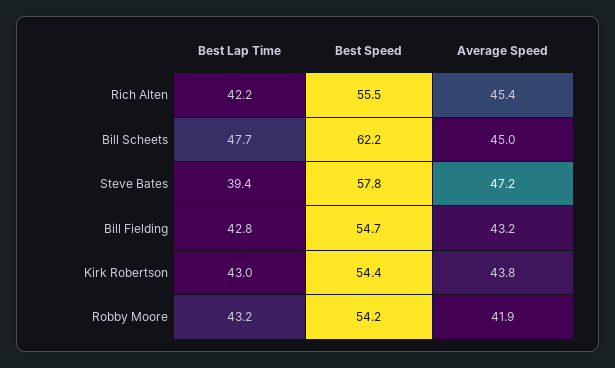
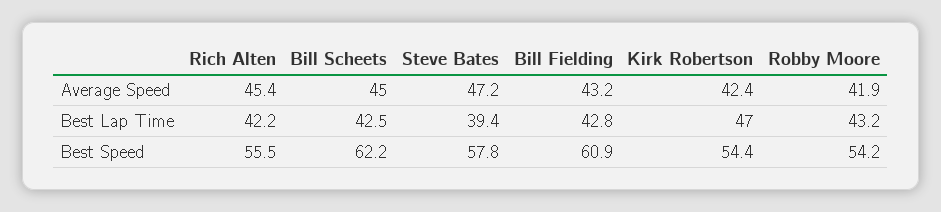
  {
    "Best Lap Time": {
      "Rich Alten": 42.2,
-     "Bill Scheets": 47.7,
+     "Bill Scheets": 42.5,
      "Steve Bates": 39.4,
      "Bill Fielding": 42.8,
-     "Kirk Robertson": 43,
+     "Kirk Robertson": 47,
      "Robby Moore": 43.2
    },
    "Best Speed": {
      "Rich Alten": 55.5,
      "Bill Scheets": 62.2,
      "Steve Bates": 57.8,
-     "Bill Fielding": 54.7,
+     "Bill Fielding": 60.9,
      "Kirk Robertson": 54.4,
      "Robby Moore": 54.2
    },
    "Average Speed": {
      "Rich Alten": 45.4,
      "Bill Scheets": 45,
      "Steve Bates": 47.2,
      "Bill Fielding": 43.2,
-     "Kirk Robertson": 43.8,
+     "Kirk Robertson": 42.4,
      "Robby Moore": 41.9
    }
  }

